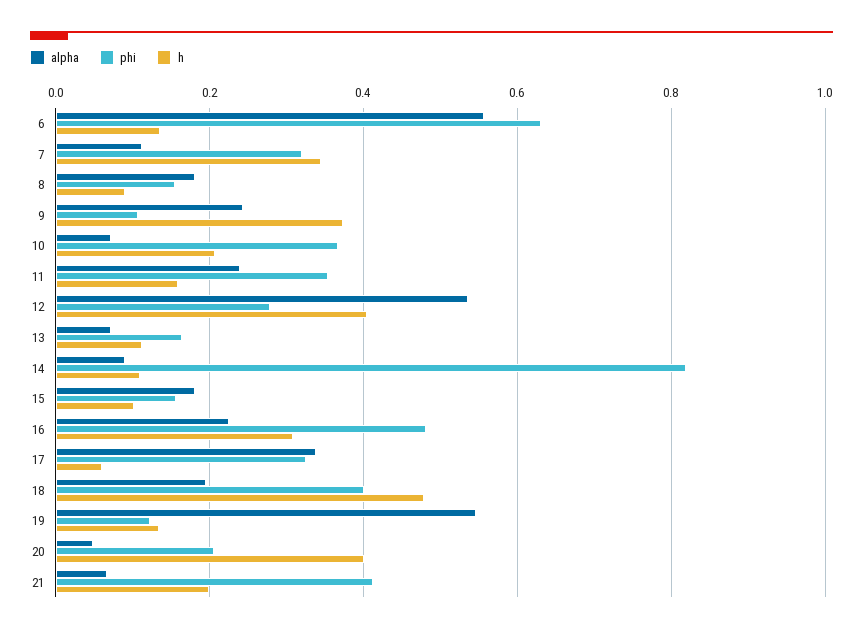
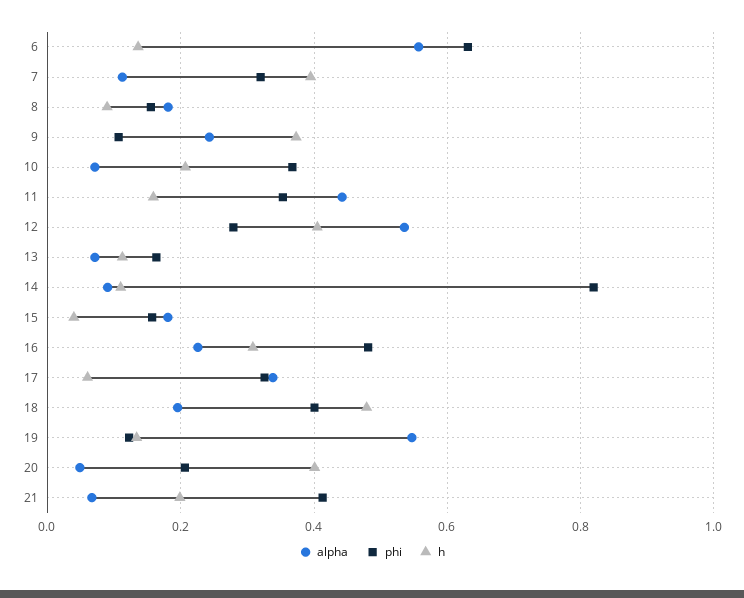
  {
    "alpha": {
      "6": 0.56,
      "7": 0.12,
      "8": 0.18,
      "9": 0.24,
      "10": 0.08,
-     "11": 0.24,
+     "11": 0.44,
      "12": 0.54,
      "13": 0.08,
      "14": 0.1,
      "15": 0.18,
      "16": 0.22,
      "17": 0.34,
      "18": 0.2,
      "19": 0.54,
      "20": 0.04,
      "21": 0.06
    },
    "phi": {
      "6": 0.64,
      "7": 0.32,
      "8": 0.16,
      "9": 0.1,
      "10": 0.36,
      "11": 0.36,
      "12": 0.28,
      "13": 0.16,
      "14": 0.82,
      "15": 0.16,
      "16": 0.48,
      "17": 0.32,
      "18": 0.4,
      "19": 0.12,
      "20": 0.2,
      "21": 0.42
    },
    "h": {
      "6": 0.14,
-     "7": 0.34,
+     "7": 0.4,
      "8": 0.08,
      "9": 0.38,
      "10": 0.2,
      "11": 0.16,
      "12": 0.4,
      "13": 0.12,
      "14": 0.12,
-     "15": 0.1,
+     "15": 0.04,
      "16": 0.3,
      "17": 0.06,
      "18": 0.48,
      "19": 0.14,
      "20": 0.4,
      "21": 0.2
    }
  }

